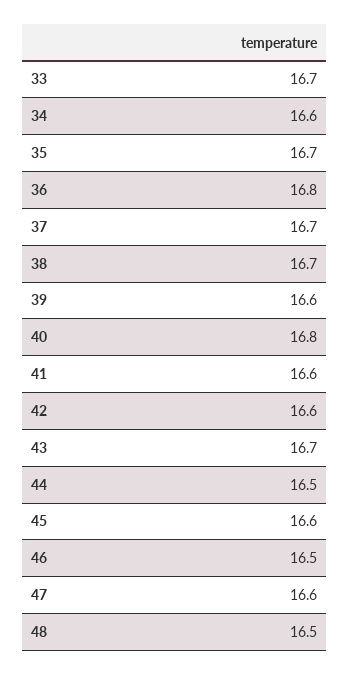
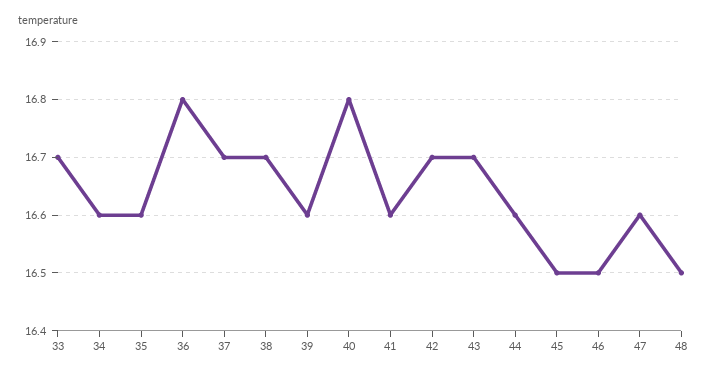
  {
    "33": 16.7,
    "34": 16.6,
-   "35": 16.7,
+   "35": 16.6,
    "36": 16.8,
    "37": 16.7,
    "38": 16.7,
    "39": 16.6,
    "40": 16.8,
    "41": 16.6,
-   "42": 16.6,
+   "42": 16.7,
    "43": 16.7,
-   "44": 16.5,
+   "44": 16.6,
-   "45": 16.6,
+   "45": 16.5,
    "46": 16.5,
    "47": 16.6,
    "48": 16.5
  }

